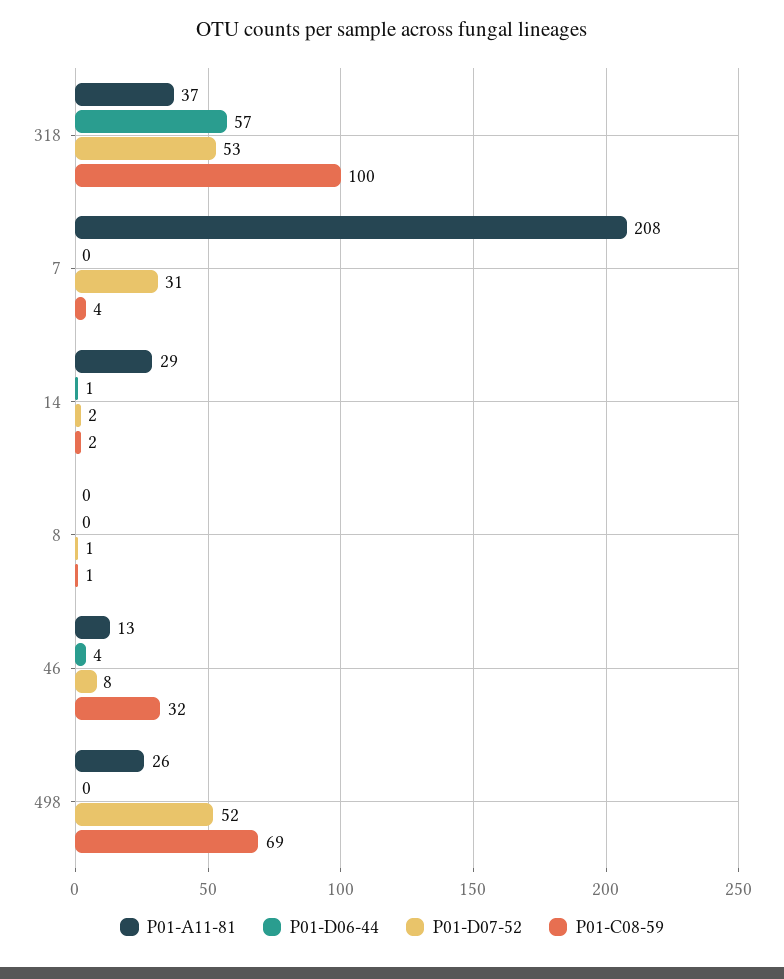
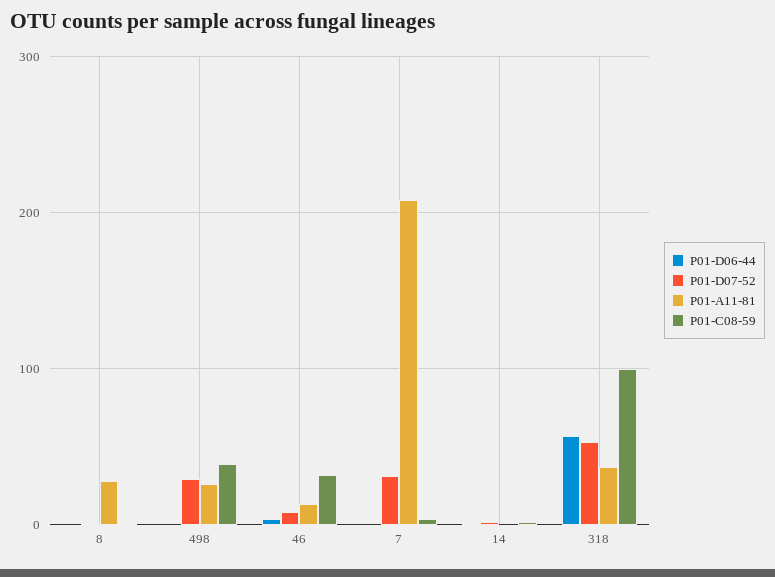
  {
    "P01-A11-81": {
      "318": 37,
      "7": 208,
-     "14": 29,
+     "14": 0,
-     "8": 0,
+     "8": 30,
      "46": 13,
      "498": 26
    },
    "P01-D06-44": {
      "318": 57,
      "7": 0,
      "14": 1,
      "8": 0,
      "46": 4,
      "498": 0
    },
    "P01-D07-52": {
      "318": 53,
      "7": 31,
      "14": 2,
      "8": 1,
      "46": 8,
-     "498": 52
+     "498": 30
    },
    "P01-C08-59": {
      "318": 100,
      "7": 4,
      "14": 2,
      "8": 1,
      "46": 32,
-     "498": 69
+     "498": 40
    }
  }

